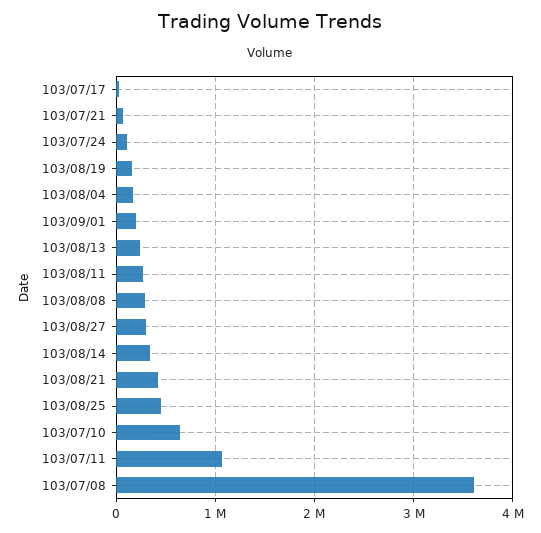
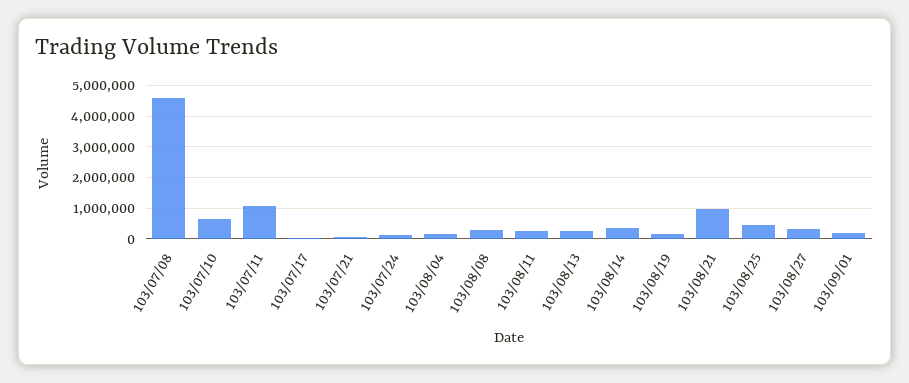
  {
    "103/07/17": 0,
    "103/07/21": 100000,
    "103/07/24": 100000,
    "103/08/19": 200000,
    "103/08/04": 200000,
    "103/09/01": 200000,
    "103/08/13": 200000,
    "103/08/11": 300000,
    "103/08/08": 300000,
    "103/08/27": 300000,
    "103/08/14": 300000,
-   "103/08/21": 400000,
+   "103/08/21": 1000000,
    "103/08/25": 400000,
    "103/07/10": 600000,
    "103/07/11": 1100000,
-   "103/07/08": 3600000
+   "103/07/08": 4600000
  }

